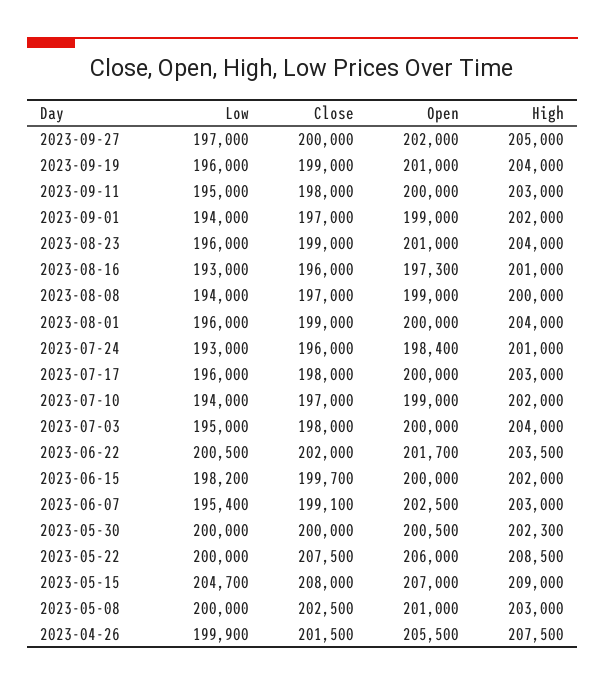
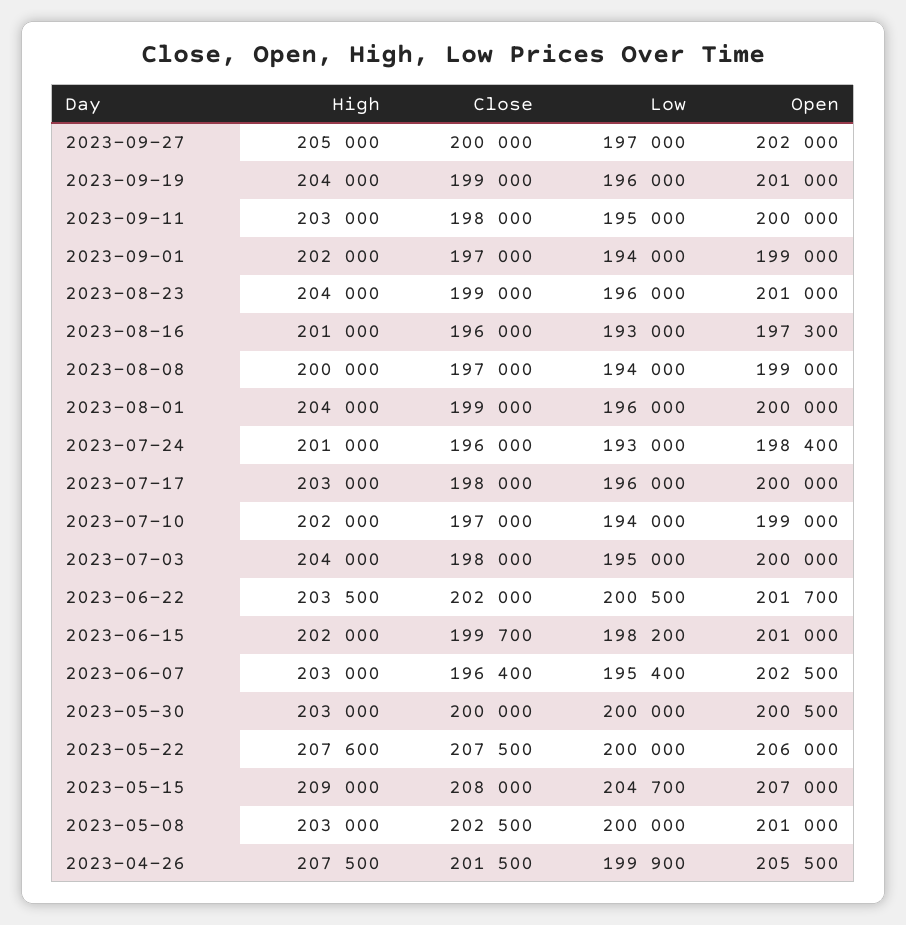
  {
    "Low": {
      "2023-09-27": 197000,
      "2023-09-19": 196000,
      "2023-09-11": 195000,
      "2023-09-01": 194000,
      "2023-08-23": 196000,
      "2023-08-16": 193000,
      "2023-08-08": 194000,
      "2023-08-01": 196000,
      "2023-07-24": 193000,
      "2023-07-17": 196000,
      "2023-07-10": 194000,
      "2023-07-03": 195000,
      "2023-06-22": 200500,
      "2023-06-15": 198200,
      "2023-06-07": 195400,
      "2023-05-30": 200000,
      "2023-05-22": 200000,
      "2023-05-15": 204700,
      "2023-05-08": 200000,
      "2023-04-26": 199900
    },
    "Close": {
      "2023-09-27": 200000,
      "2023-09-19": 199000,
      "2023-09-11": 198000,
      "2023-09-01": 197000,
      "2023-08-23": 199000,
      "2023-08-16": 196000,
      "2023-08-08": 197000,
      "2023-08-01": 199000,
      "2023-07-24": 196000,
      "2023-07-17": 198000,
      "2023-07-10": 197000,
      "2023-07-03": 198000,
      "2023-06-22": 202000,
      "2023-06-15": 199700,
-     "2023-06-07": 199100,
+     "2023-06-07": 196400,
      "2023-05-30": 200000,
      "2023-05-22": 207500,
      "2023-05-15": 208000,
      "2023-05-08": 202500,
      "2023-04-26": 201500
    },
    "Open": {
      "2023-09-27": 202000,
      "2023-09-19": 201000,
      "2023-09-11": 200000,
      "2023-09-01": 199000,
      "2023-08-23": 201000,
      "2023-08-16": 197300,
      "2023-08-08": 199000,
      "2023-08-01": 200000,
      "2023-07-24": 198400,
      "2023-07-17": 200000,
      "2023-07-10": 199000,
      "2023-07-03": 200000,
      "2023-06-22": 201700,
-     "2023-06-15": 200000,
+     "2023-06-15": 201000,
      "2023-06-07": 202500,
      "2023-05-30": 200500,
      "2023-05-22": 206000,
      "2023-05-15": 207000,
      "2023-05-08": 201000,
      "2023-04-26": 205500
    },
    "High": {
      "2023-09-27": 205000,
      "2023-09-19": 204000,
      "2023-09-11": 203000,
      "2023-09-01": 202000,
      "2023-08-23": 204000,
      "2023-08-16": 201000,
      "2023-08-08": 200000,
      "2023-08-01": 204000,
      "2023-07-24": 201000,
      "2023-07-17": 203000,
      "2023-07-10": 202000,
      "2023-07-03": 204000,
      "2023-06-22": 203500,
      "2023-06-15": 202000,
      "2023-06-07": 203000,
-     "2023-05-30": 202300,
+     "2023-05-30": 203000,
-     "2023-05-22": 208500,
+     "2023-05-22": 207600,
      "2023-05-15": 209000,
      "2023-05-08": 203000,
      "2023-04-26": 207500
    }
  }

